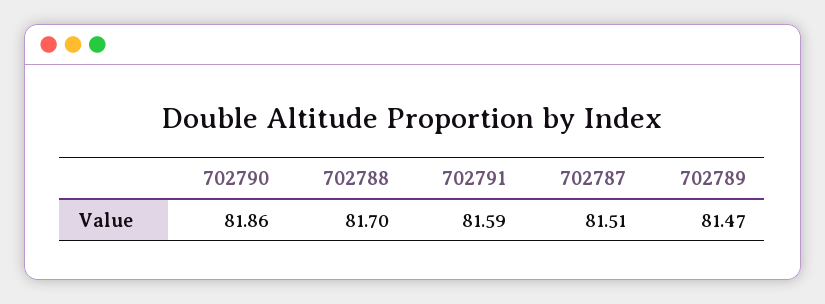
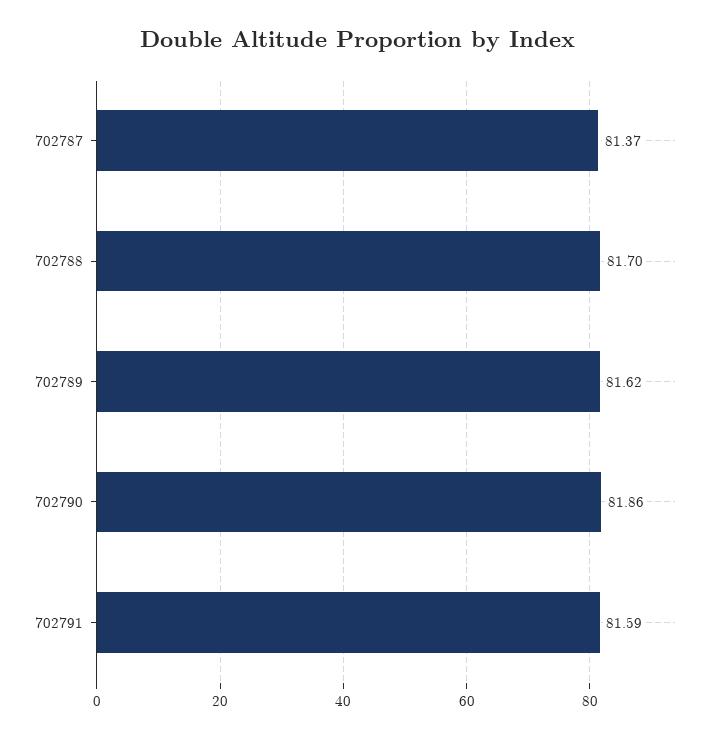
  {
    "702790": 81.86,
    "702788": 81.7,
    "702791": 81.59,
-   "702787": 81.51,
+   "702787": 81.37,
-   "702789": 81.47
+   "702789": 81.62
  }

